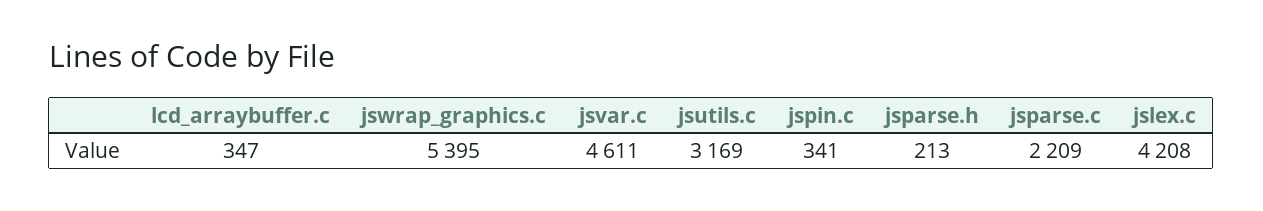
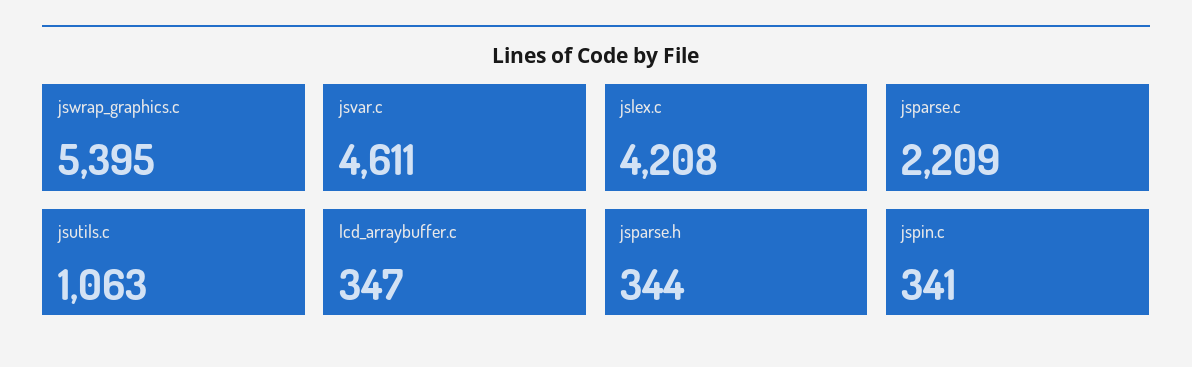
  {
    "lcd_arraybuffer.c": 347,
    "jswrap_graphics.c": 5395,
    "jsvar.c": 4611,
-   "jsutils.c": 3169,
+   "jsutils.c": 1063,
    "jspin.c": 341,
-   "jsparse.h": 213,
+   "jsparse.h": 344,
    "jsparse.c": 2209,
    "jslex.c": 4208
  }

